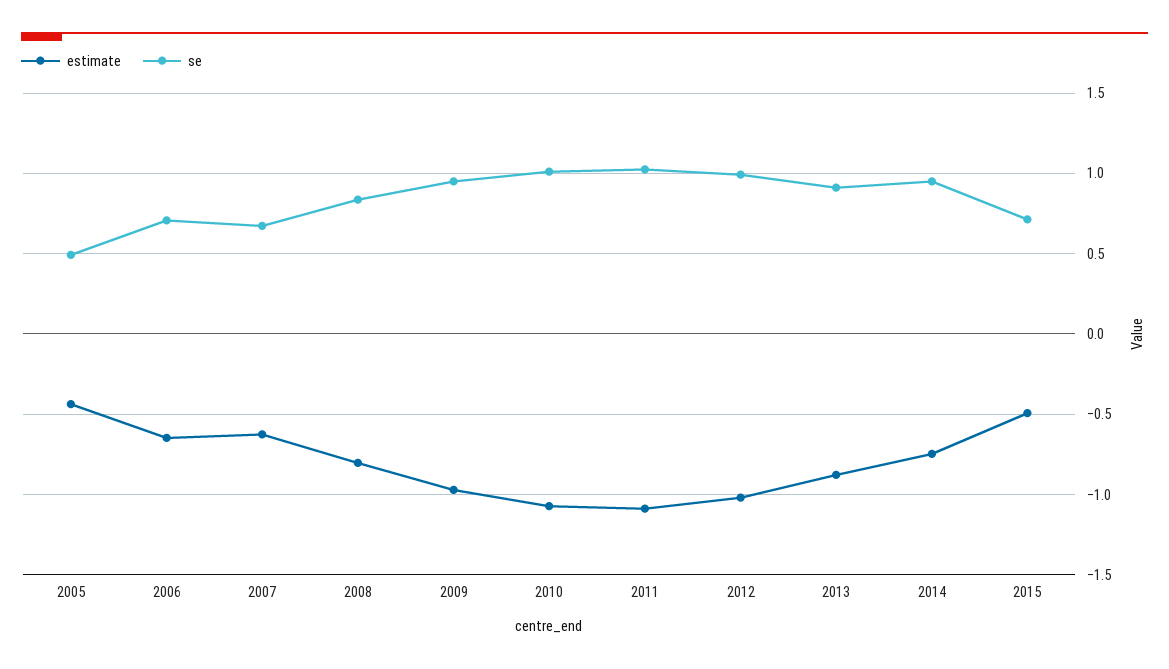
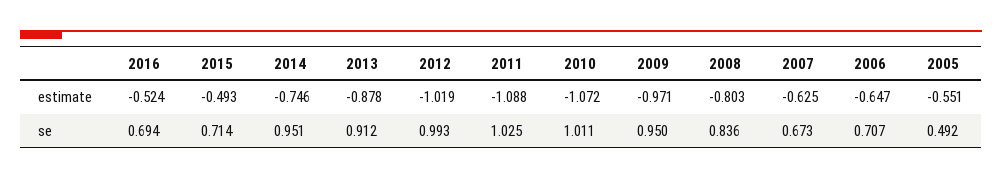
  {
    "estimate": {
-     "2005": -0.45,
+     "2005": -0.551,
      "2006": -0.647,
      "2007": -0.625,
      "2008": -0.803,
      "2009": -0.971,
      "2010": -1.072,
      "2011": -1.088,
      "2012": -1.019,
      "2013": -0.878,
      "2014": -0.746,
-     "2015": -0.493
+     "2015": -0.493,
+     "2016": -0.524
    },
    "se": {
      "2005": 0.492,
      "2006": 0.707,
      "2007": 0.673,
      "2008": 0.836,
      "2009": 0.95,
      "2010": 1.011,
      "2011": 1.025,
      "2012": 0.993,
      "2013": 0.912,
      "2014": 0.951,
-     "2015": 0.714
+     "2015": 0.714,
+     "2016": 0.694
    }
  }

